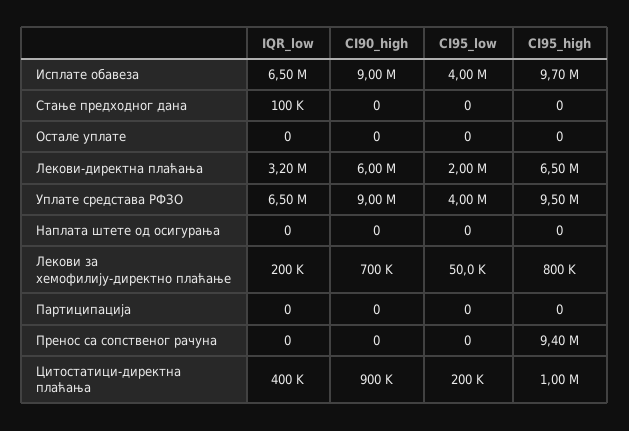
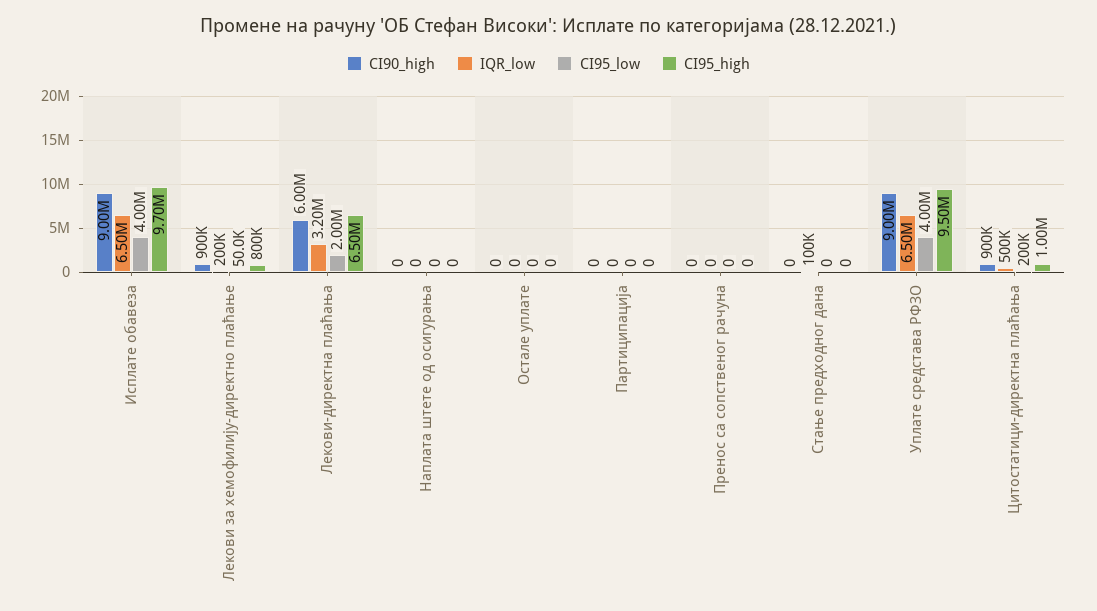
  {
    "IQR_low": {
      "Исплате обавеза": 6500000,
      "Стање предходног дана": 100000,
      "Остале уплате": 0,
      "Лекови-директна плаћања": 3200000,
      "Уплате средстава РФЗО": 6500000,
      "Наплата штете од осигурања": 0,
      "Лекови за хемофилију-директно плаћање": 200000,
      "Партиципација": 0,
      "Пренос са сопственог рачуна": 0,
-     "Цитостатици-директна плаћања": 400000
+     "Цитостатици-директна плаћања": 500000
    },
    "CI90_high": {
      "Исплате обавеза": 9000000,
      "Стање предходног дана": 0,
      "Остале уплате": 0,
      "Лекови-директна плаћања": 6000000,
      "Уплате средстава РФЗО": 9000000,
      "Наплата штете од осигурања": 0,
-     "Лекови за хемофилију-директно плаћање": 700000,
+     "Лекови за хемофилију-директно плаћање": 900000,
      "Партиципација": 0,
      "Пренос са сопственог рачуна": 0,
      "Цитостатици-директна плаћања": 900000
    },
    "CI95_low": {
      "Исплате обавеза": 4000000,
      "Стање предходног дана": 0,
      "Остале уплате": 0,
      "Лекови-директна плаћања": 2000000,
      "Уплате средстава РФЗО": 4000000,
      "Наплата штете од осигурања": 0,
      "Лекови за хемофилију-директно плаћање": 50000,
      "Партиципација": 0,
      "Пренос са сопственог рачуна": 0,
      "Цитостатици-директна плаћања": 200000
    },
    "CI95_high": {
      "Исплате обавеза": 9700000,
      "Стање предходног дана": 0,
      "Остале уплате": 0,
      "Лекови-директна плаћања": 6500000,
      "Уплате средстава РФЗО": 9500000,
      "Наплата штете од осигурања": 0,
      "Лекови за хемофилију-директно плаћање": 800000,
      "Партиципација": 0,
-     "Пренос са сопственог рачуна": 9400000,
+     "Пренос са сопственог рачуна": 0,
      "Цитостатици-директна плаћања": 1000000
    }
  }

